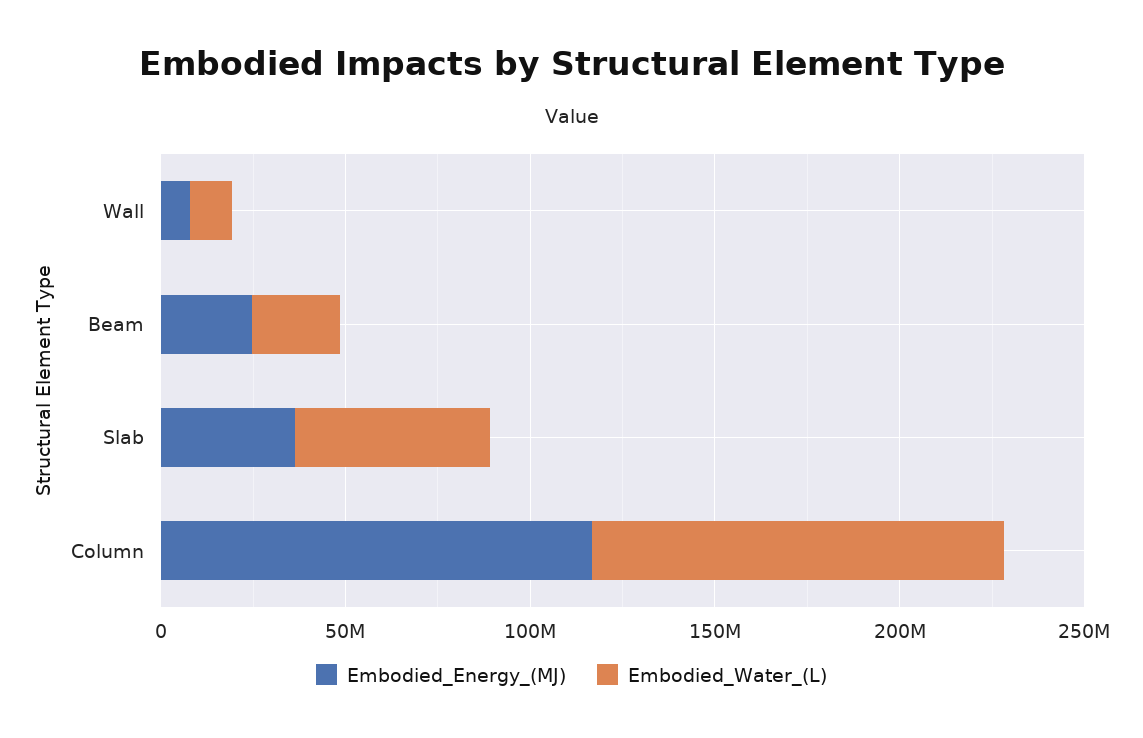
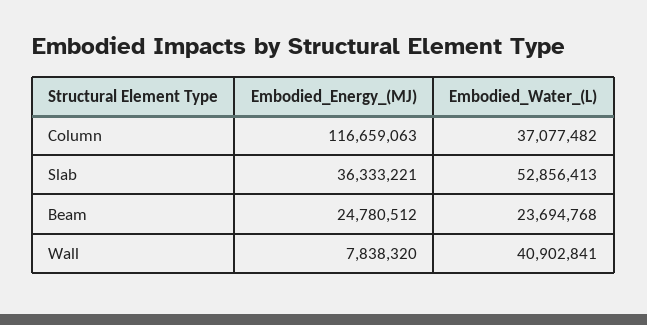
  {
    "Embodied_Energy_(MJ)": {
      "Wall": 7838320,
      "Beam": 24780512,
      "Slab": 36333221,
      "Column": 116659063
    },
    "Embodied_Water_(L)": {
-     "Wall": 10000000,
+     "Wall": 40902841,
      "Beam": 23694768,
      "Slab": 52856413,
-     "Column": 110000000
+     "Column": 37077482
    }
  }

